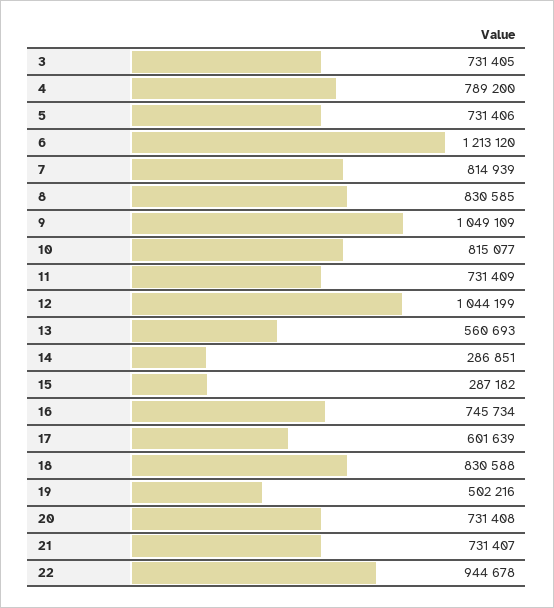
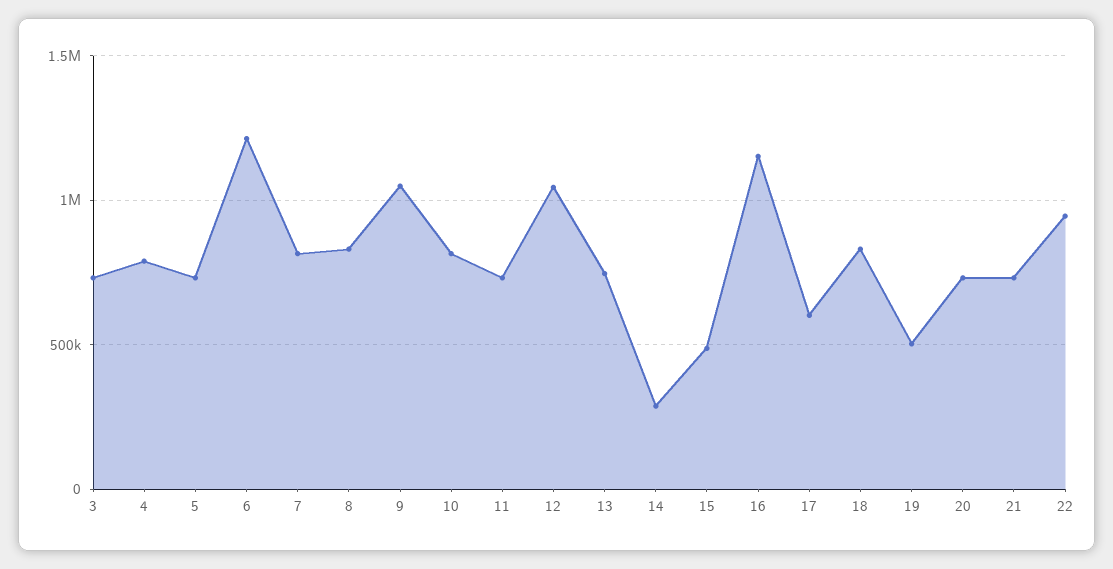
  {
    "3": 731405,
    "4": 789200,
    "5": 731406,
    "6": 1213120,
    "7": 814939,
    "8": 830585,
    "9": 1049109,
    "10": 815077,
    "11": 731409,
    "12": 1044199,
-   "13": 560693,
+   "13": 750000,
    "14": 286851,
-   "15": 287182,
+   "15": 500000,
-   "16": 745734,
+   "16": 1150000,
    "17": 601639,
    "18": 830588,
    "19": 502216,
    "20": 731408,
    "21": 731407,
    "22": 944678
  }

